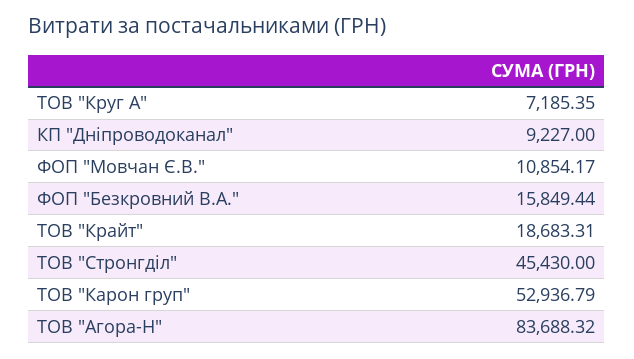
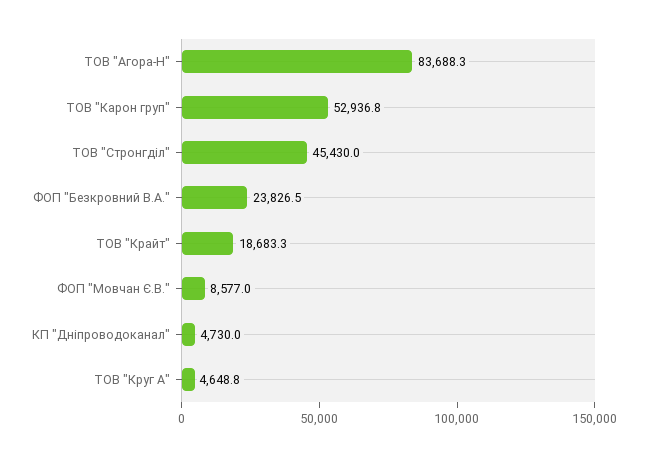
  {
-   "ТОВ \"Круг А\"": 7185.35,
+   "ТОВ \"Круг А\"": 4648.8,
-   "КП \"Дніпроводоканал\"": 9227,
+   "КП \"Дніпроводоканал\"": 4730,
-   "ФОП \"Мовчан Є.В.\"": 10854.17,
+   "ФОП \"Мовчан Є.В.\"": 8577,
-   "ФОП \"Безкровний В.А.\"": 15849.44,
+   "ФОП \"Безкровний В.А.\"": 23826.5,
    "ТОВ \"Крайт\"": 18683.31,
    "ТОВ \"Стронгділ\"": 45430,
    "ТОВ \"Карон груп\"": 52936.79,
    "ТОВ \"Агора-Н\"": 83688.32
  }

